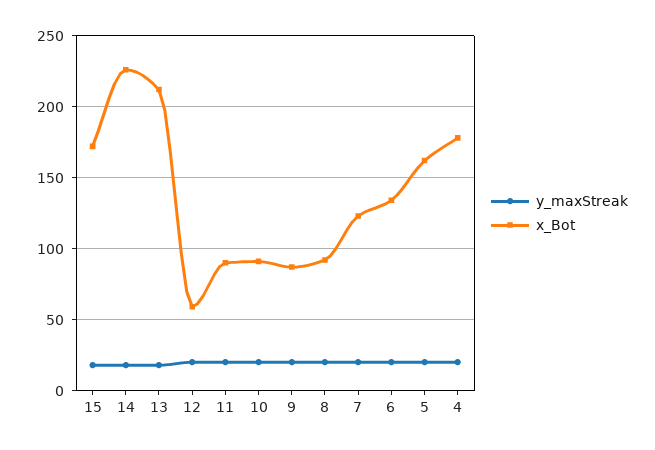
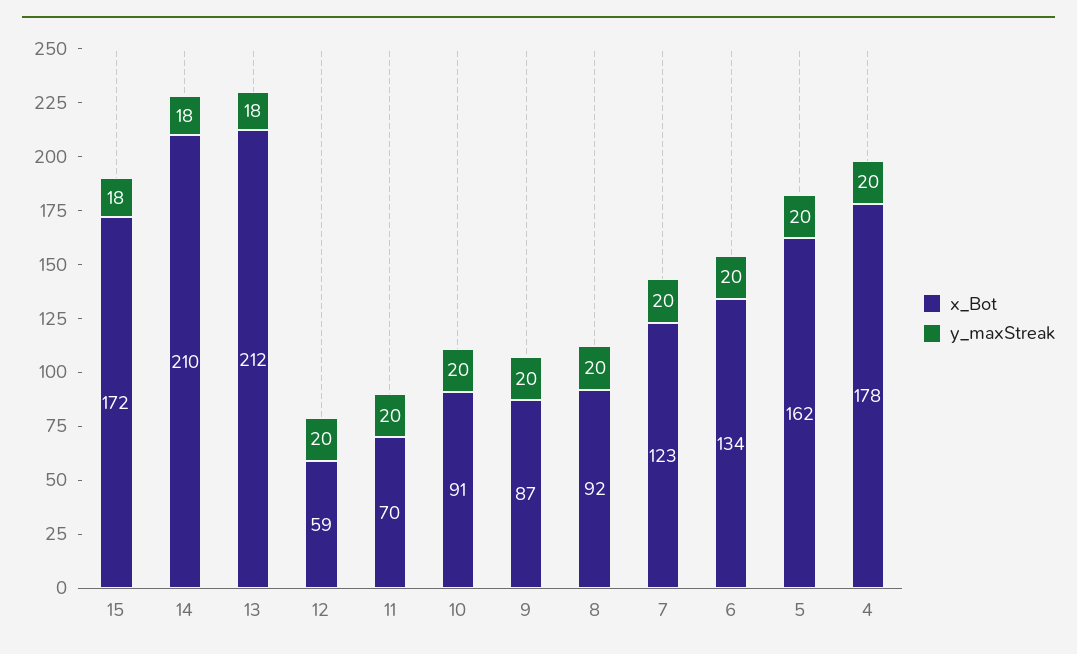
  {
    "y_maxStreak": {
      "15": 18,
      "14": 18,
      "13": 18,
      "12": 20,
      "11": 20,
      "10": 20,
      "9": 20,
      "8": 20,
      "7": 20,
      "6": 20,
      "5": 20,
      "4": 20
    },
    "x_Bot": {
      "15": 172,
-     "14": 225,
+     "14": 210,
      "13": 212,
      "12": 59,
-     "11": 90,
+     "11": 70,
      "10": 91,
      "9": 87,
      "8": 92,
      "7": 123,
      "6": 134,
      "5": 162,
      "4": 178
    }
  }

